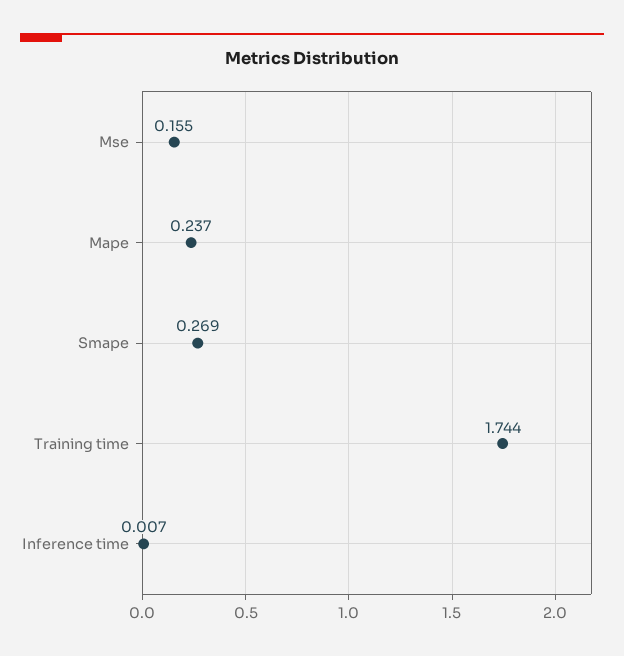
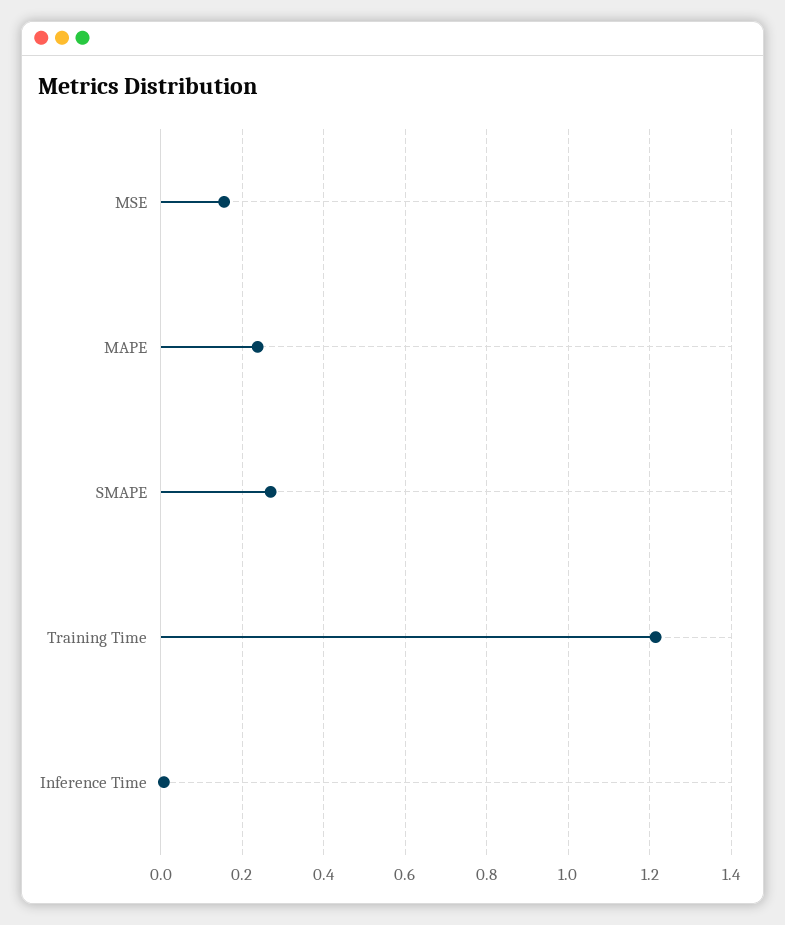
  {
    "Mse": 0.155,
    "Mape": 0.237,
    "Smape": 0.269,
-   "Training time": 1.744,
+   "Training time": 1.22,
    "Inference time": 0.007
  }

